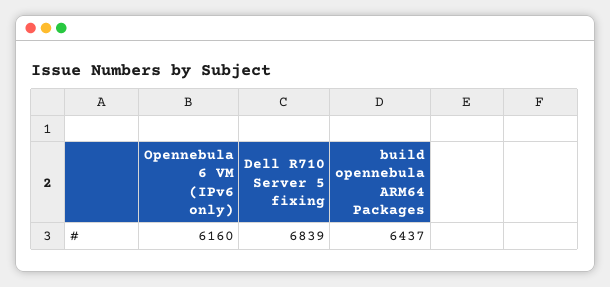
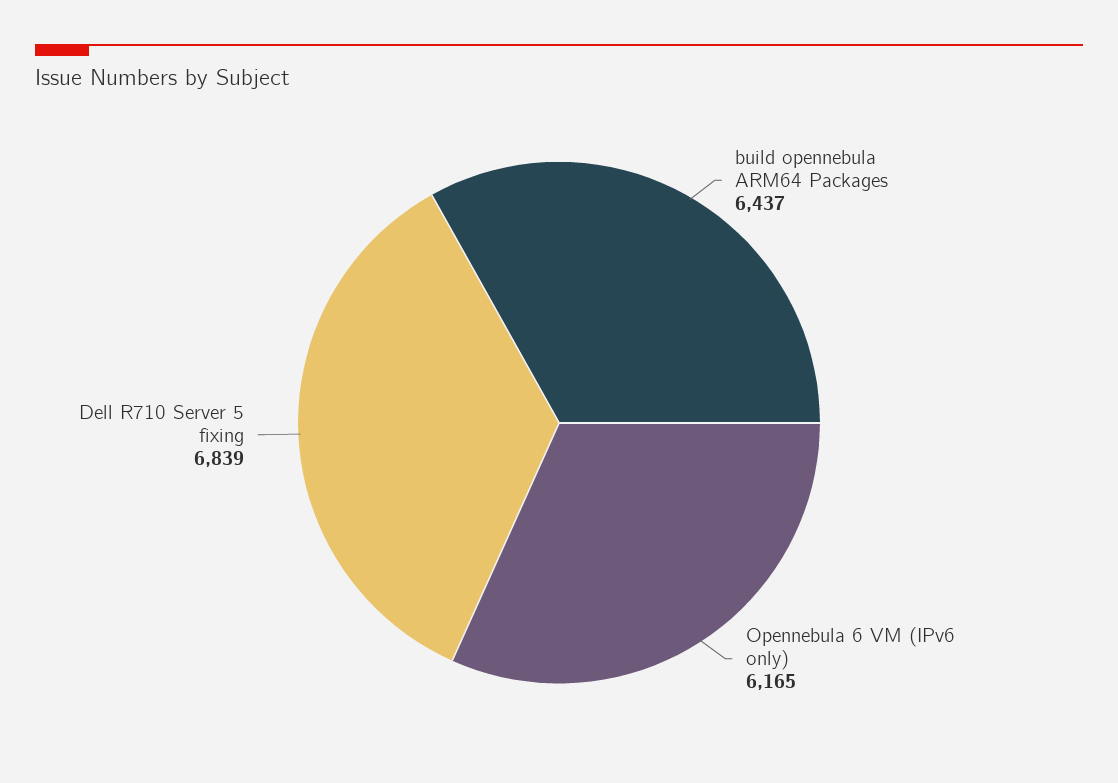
  {
-   "Opennebula 6 VM (IPv6 only)": 6160,
+   "Opennebula 6 VM (IPv6 only)": 6165,
    "Dell R710 Server 5 fixing": 6839,
    "build opennebula ARM64 Packages": 6437
  }

